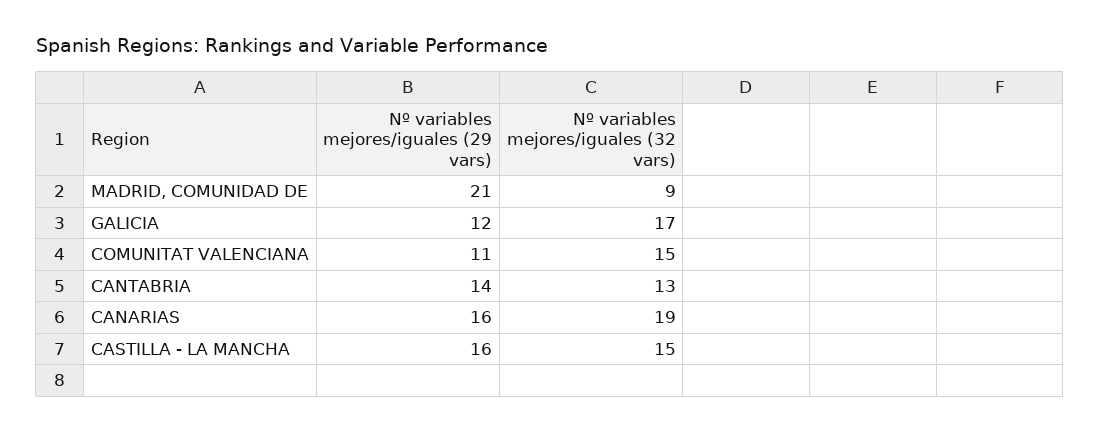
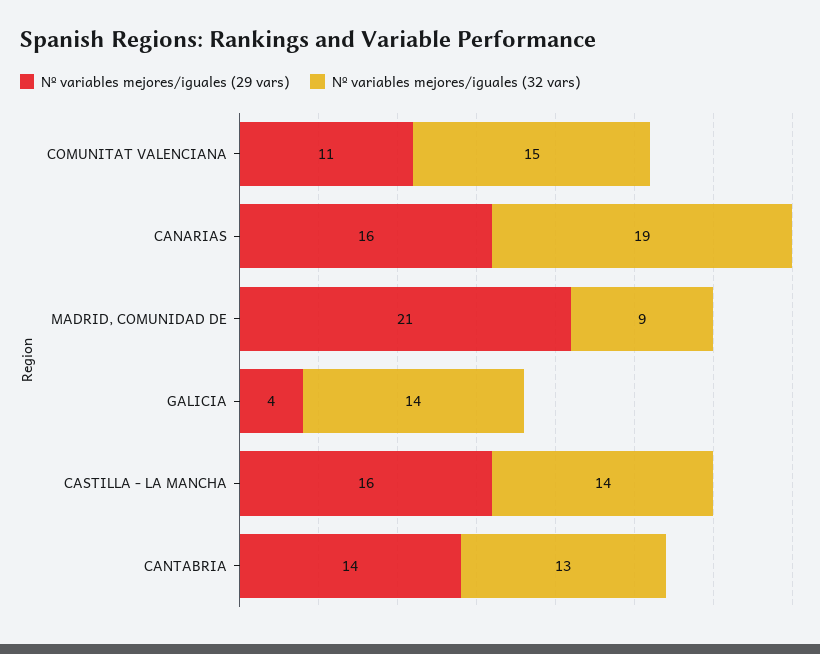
  {
    "Nº variables mejores/iguales (29 vars)": {
      "MADRID, COMUNIDAD DE": 21,
-     "GALICIA": 12,
+     "GALICIA": 4,
      "COMUNITAT VALENCIANA": 11,
      "CANTABRIA": 14,
      "CANARIAS": 16,
      "CASTILLA - LA MANCHA": 16
    },
    "Nº variables mejores/iguales (32 vars)": {
      "MADRID, COMUNIDAD DE": 9,
-     "GALICIA": 17,
+     "GALICIA": 14,
      "COMUNITAT VALENCIANA": 15,
      "CANTABRIA": 13,
      "CANARIAS": 19,
-     "CASTILLA - LA MANCHA": 15
+     "CASTILLA - LA MANCHA": 14
    }
  }

